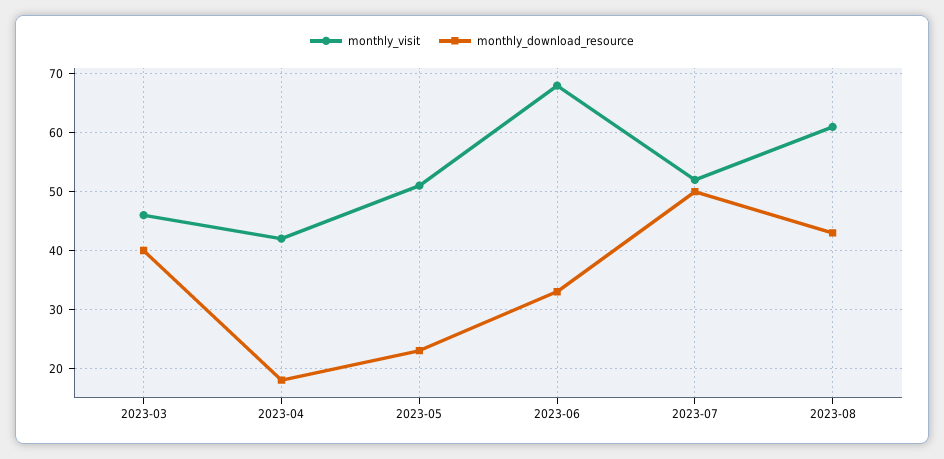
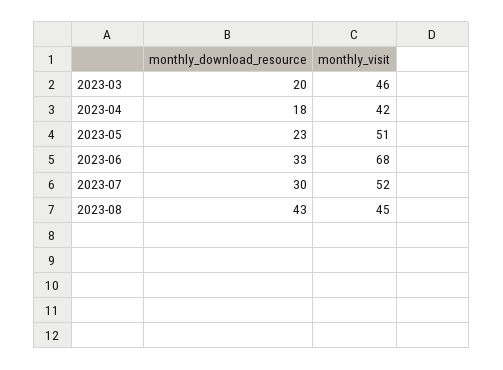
  {
    "monthly_visit": {
      "2023-03": 46,
      "2023-04": 42,
      "2023-05": 51,
      "2023-06": 68,
      "2023-07": 52,
-     "2023-08": 60
+     "2023-08": 45
    },
    "monthly_download_resource": {
-     "2023-03": 40,
+     "2023-03": 20,
      "2023-04": 18,
      "2023-05": 23,
      "2023-06": 33,
-     "2023-07": 50,
+     "2023-07": 30,
      "2023-08": 43
    }
  }

